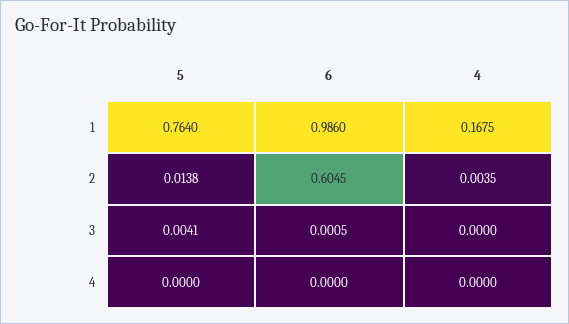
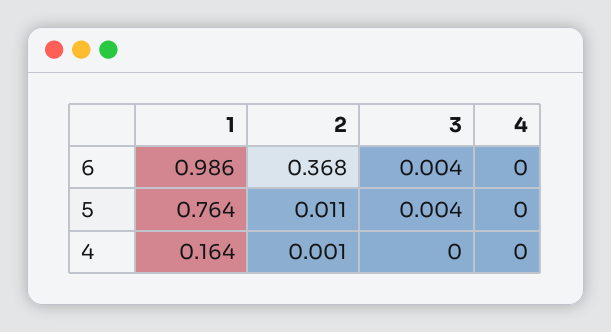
  {
    "5": {
      "1": 0.764,
-     "2": 0.0138,
+     "2": 0.011,
      "3": 0.0041,
      "4": 0
    },
    "6": {
      "1": 0.986,
-     "2": 0.6045,
+     "2": 0.368,
-     "3": 0.0005,
+     "3": 0.004,
      "4": 0
    },
    "4": {
-     "1": 0.1675,
+     "1": 0.164,
-     "2": 0.0035,
+     "2": 0.001,
      "3": 0,
      "4": 0
    }
  }

